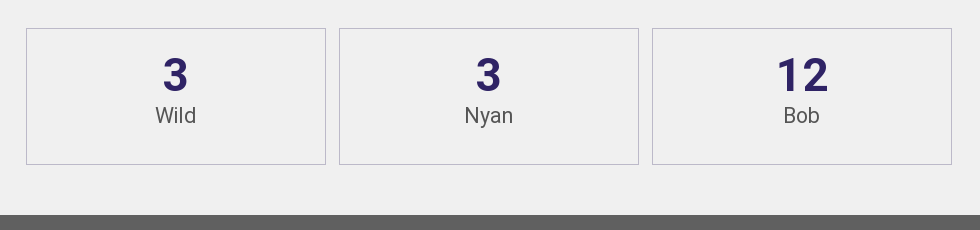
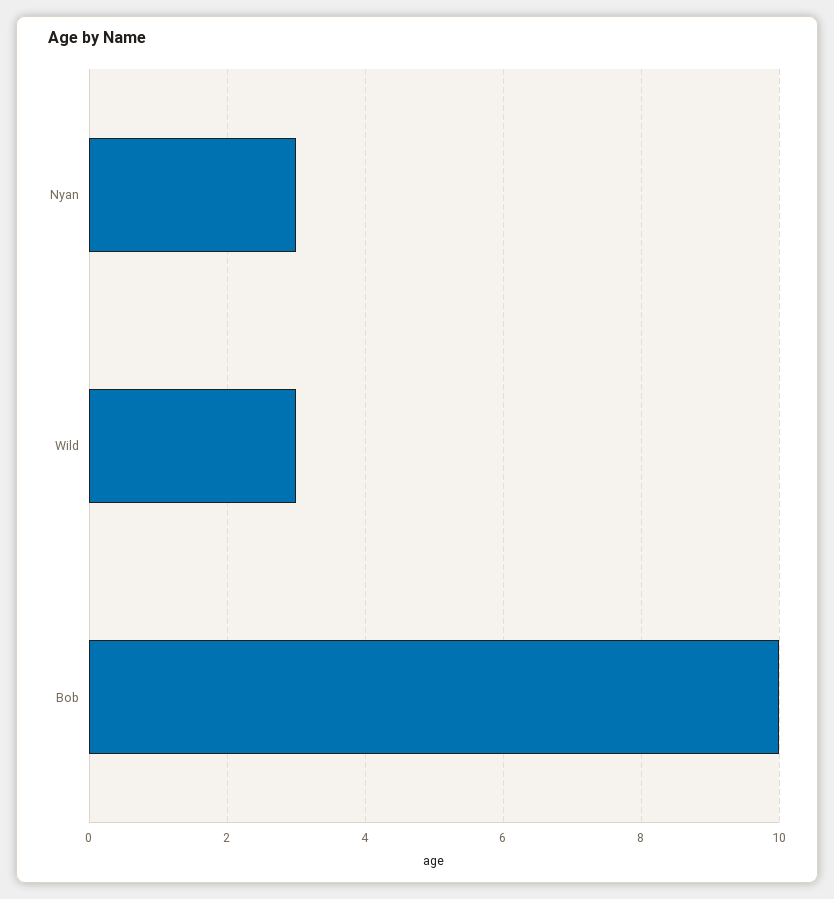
  {
    "Wild": 3,
    "Nyan": 3,
-   "Bob": 12
+   "Bob": 10
  }

